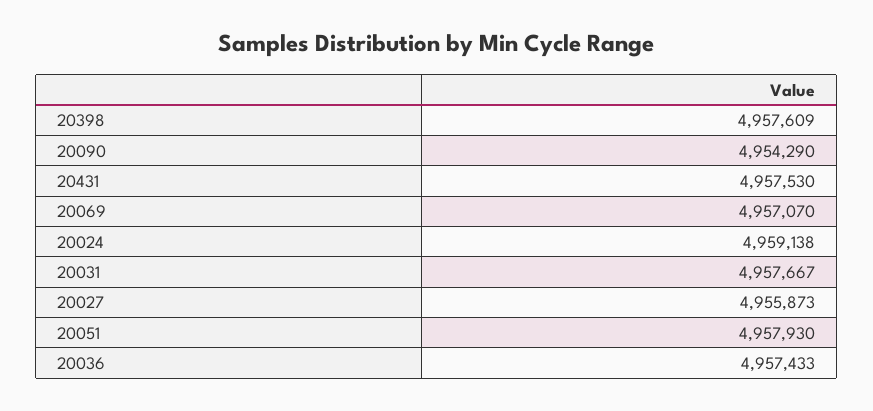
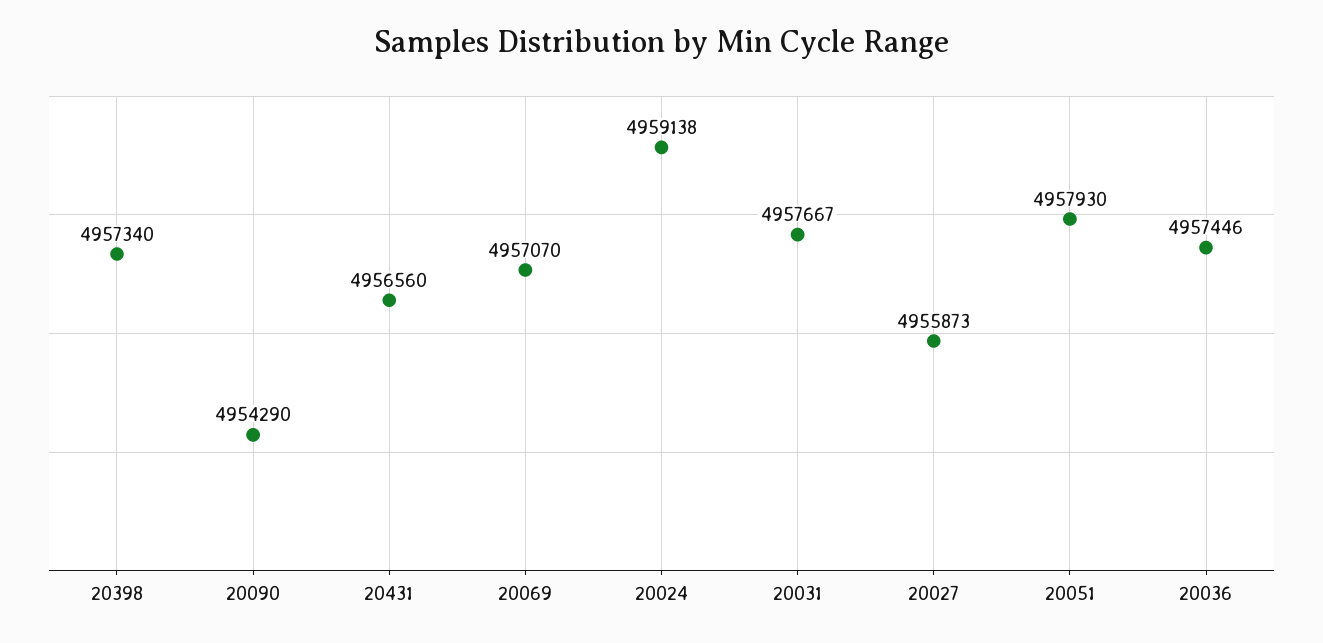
  {
-   "20398": 4957609,
+   "20398": 4957340,
    "20090": 4954290,
-   "20431": 4957530,
+   "20431": 4956560,
    "20069": 4957070,
    "20024": 4959138,
    "20031": 4957667,
    "20027": 4955873,
    "20051": 4957930,
-   "20036": 4957433
+   "20036": 4957446
  }

